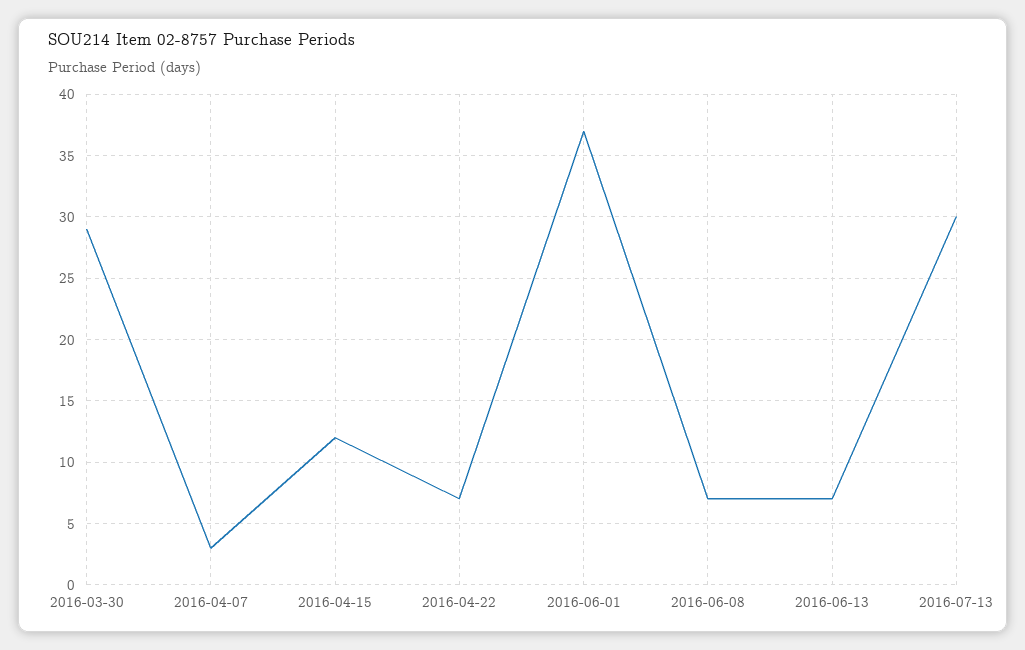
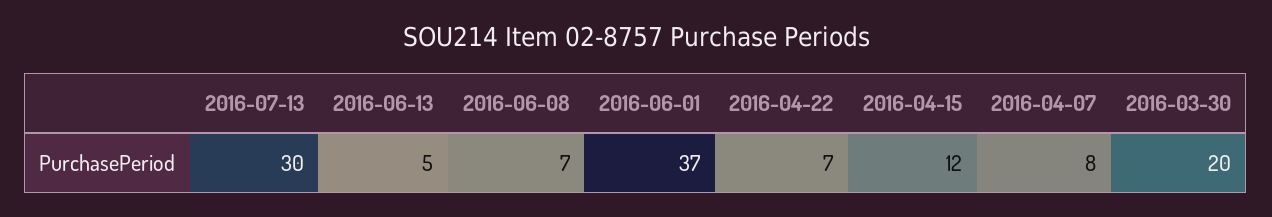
  {
-   "2016-03-30": 29,
+   "2016-03-30": 20,
-   "2016-04-07": 3,
+   "2016-04-07": 8,
    "2016-04-15": 12,
    "2016-04-22": 7,
    "2016-06-01": 37,
    "2016-06-08": 7,
-   "2016-06-13": 7,
+   "2016-06-13": 5,
    "2016-07-13": 30
  }

